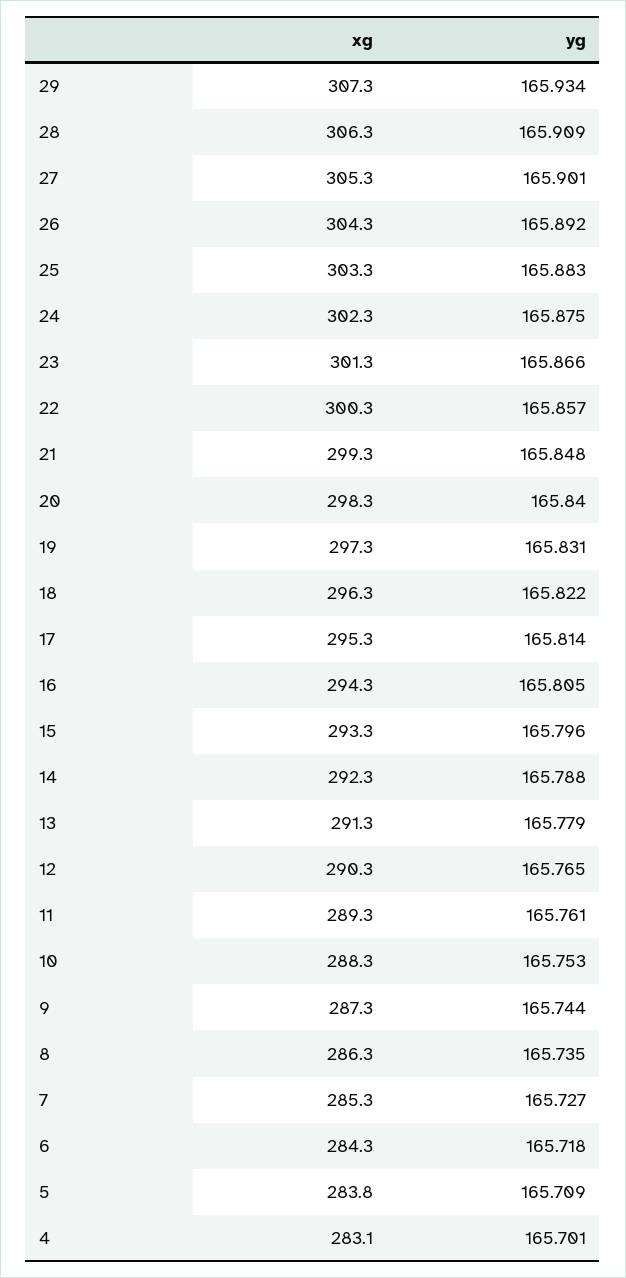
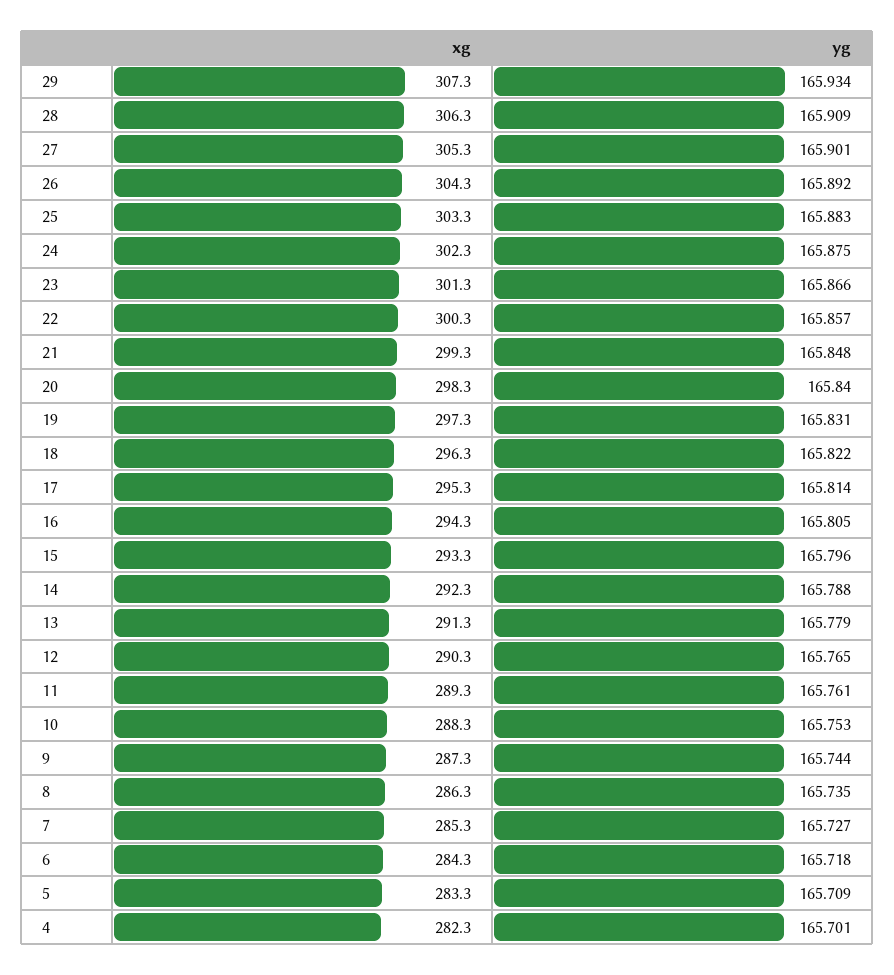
  {
    "xg": {
      "29": 307.3,
      "28": 306.3,
      "27": 305.3,
      "26": 304.3,
      "25": 303.3,
      "24": 302.3,
      "23": 301.3,
      "22": 300.3,
      "21": 299.3,
      "20": 298.3,
      "19": 297.3,
      "18": 296.3,
      "17": 295.3,
      "16": 294.3,
      "15": 293.3,
      "14": 292.3,
      "13": 291.3,
      "12": 290.3,
      "11": 289.3,
      "10": 288.3,
      "9": 287.3,
      "8": 286.3,
      "7": 285.3,
      "6": 284.3,
-     "5": 283.8,
+     "5": 283.3,
-     "4": 283.1
+     "4": 282.3
    },
    "yg": {
      "29": 165.934,
      "28": 165.909,
      "27": 165.901,
      "26": 165.892,
      "25": 165.883,
      "24": 165.875,
      "23": 165.866,
      "22": 165.857,
      "21": 165.848,
      "20": 165.84,
      "19": 165.831,
      "18": 165.822,
      "17": 165.814,
      "16": 165.805,
      "15": 165.796,
      "14": 165.788,
      "13": 165.779,
      "12": 165.765,
      "11": 165.761,
      "10": 165.753,
      "9": 165.744,
      "8": 165.735,
      "7": 165.727,
      "6": 165.718,
      "5": 165.709,
      "4": 165.701
    }
  }

